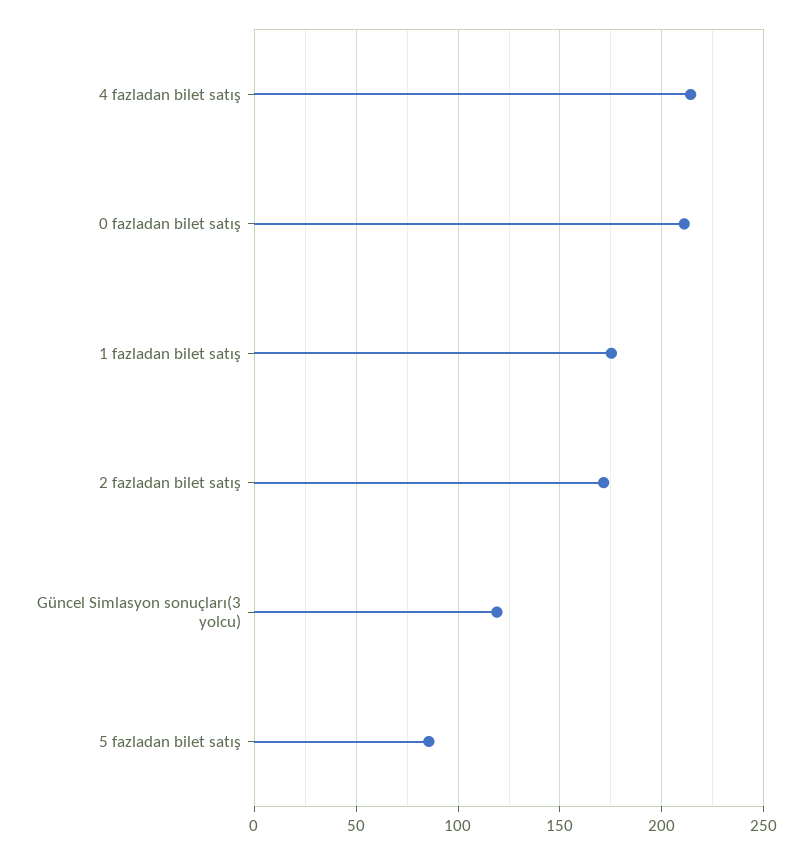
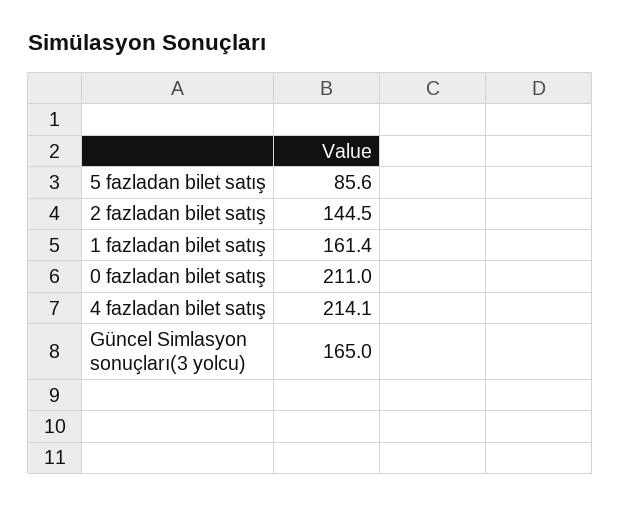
  {
    "4 fazladan bilet satış": 214.1,
    "0 fazladan bilet satış": 211,
-   "1 fazladan bilet satış": 175,
+   "1 fazladan bilet satış": 161.4,
-   "2 fazladan bilet satış": 170,
+   "2 fazladan bilet satış": 144.5,
-   "Güncel Simlasyon sonuçları(3 yolcu)": 120,
+   "Güncel Simlasyon sonuçları(3 yolcu)": 165,
    "5 fazladan bilet satış": 85.6
  }

